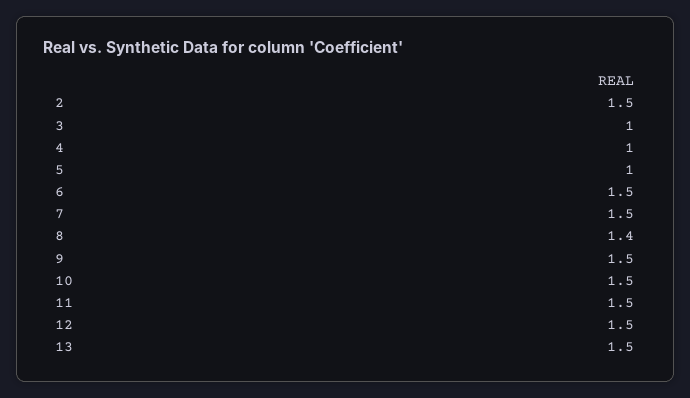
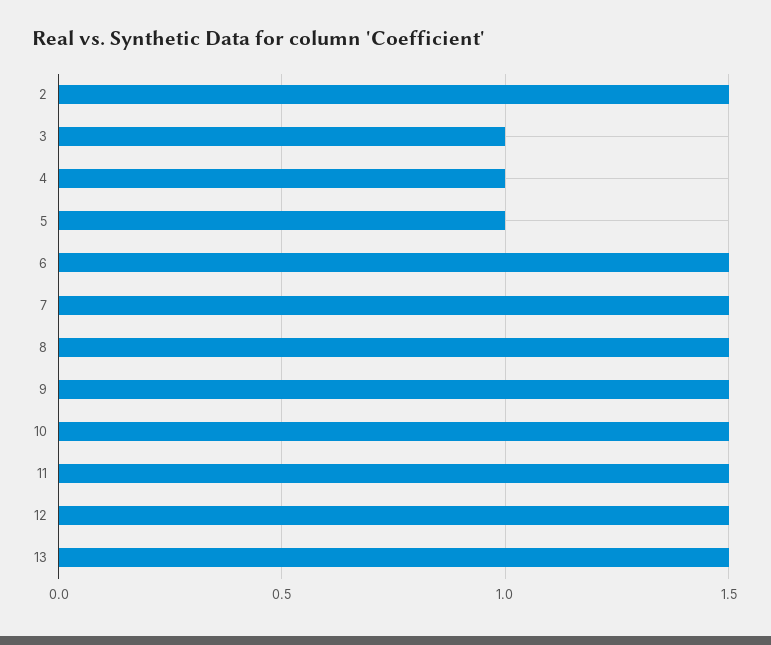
  {
    "2": 1.5,
    "3": 1,
    "4": 1,
    "5": 1,
    "6": 1.5,
    "7": 1.5,
-   "8": 1.4,
+   "8": 1.5,
    "9": 1.5,
    "10": 1.5,
    "11": 1.5,
    "12": 1.5,
    "13": 1.5
  }

